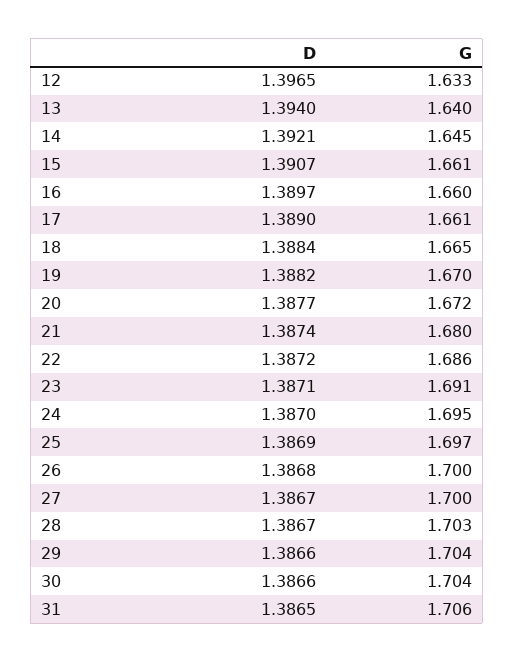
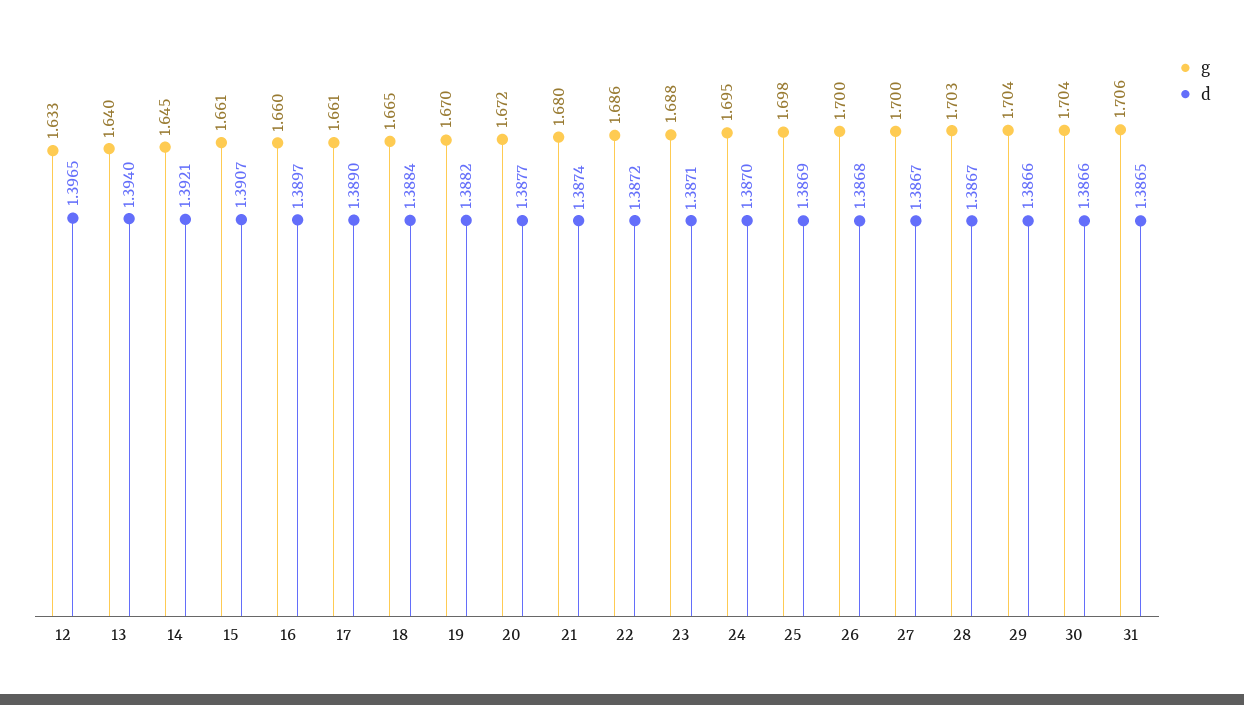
  {
    "D": {
      "12": 1.3965,
      "13": 1.394,
      "14": 1.3921,
      "15": 1.3907,
      "16": 1.3897,
      "17": 1.389,
      "18": 1.3884,
      "19": 1.3882,
      "20": 1.3877,
      "21": 1.3874,
      "22": 1.3872,
      "23": 1.3871,
      "24": 1.387,
      "25": 1.3869,
      "26": 1.3868,
      "27": 1.3867,
      "28": 1.3867,
      "29": 1.3866,
      "30": 1.3866,
      "31": 1.3865
    },
    "G": {
      "12": 1.633,
      "13": 1.64,
      "14": 1.645,
      "15": 1.661,
      "16": 1.66,
      "17": 1.661,
      "18": 1.665,
      "19": 1.67,
      "20": 1.672,
      "21": 1.68,
      "22": 1.686,
-     "23": 1.691,
+     "23": 1.688,
      "24": 1.695,
-     "25": 1.697,
+     "25": 1.698,
      "26": 1.7,
      "27": 1.7,
      "28": 1.703,
      "29": 1.704,
      "30": 1.704,
      "31": 1.706
    }
  }

